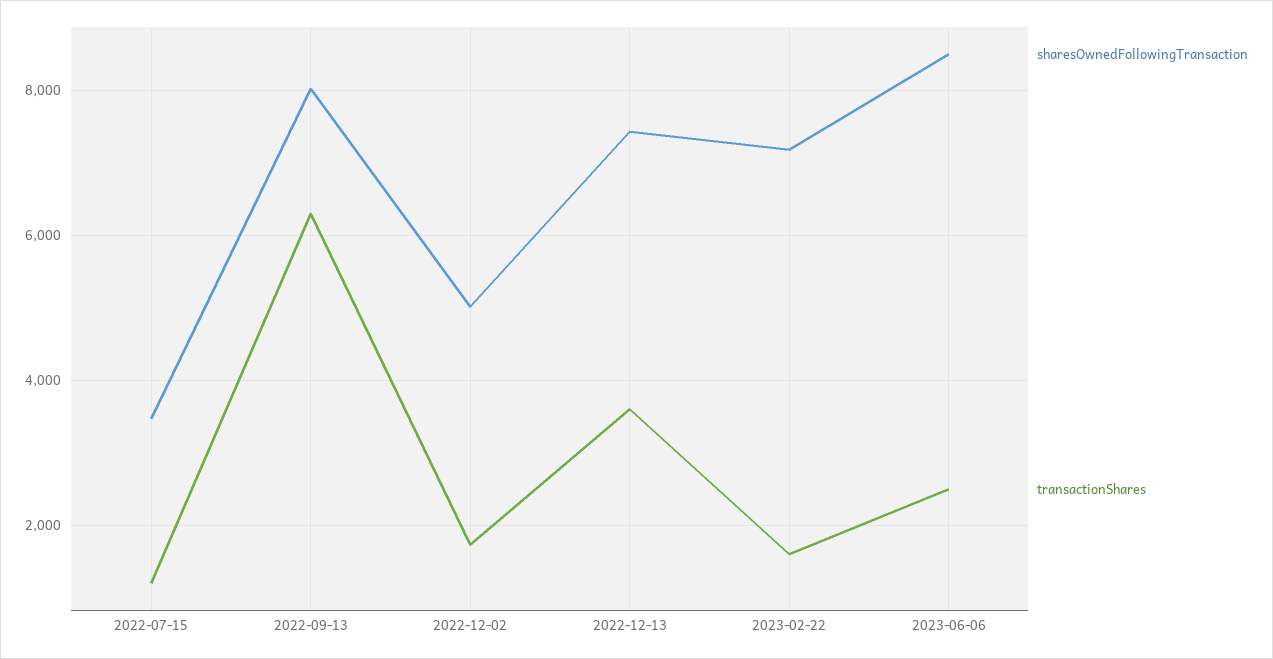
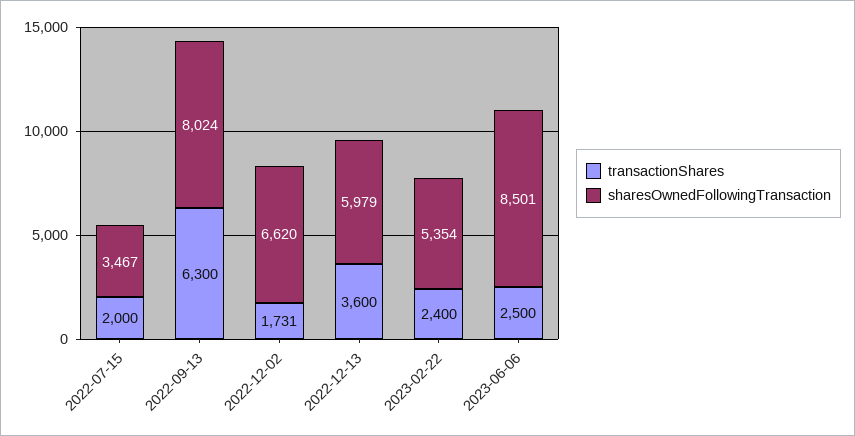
  {
    "sharesOwnedFollowingTransaction": {
      "2022-07-15": 3467,
      "2022-09-13": 8024,
-     "2022-12-02": 5000,
+     "2022-12-02": 6620,
-     "2022-12-13": 7400,
+     "2022-12-13": 5979,
-     "2023-02-22": 7200,
+     "2023-02-22": 5354,
      "2023-06-06": 8501
    },
    "transactionShares": {
-     "2022-07-15": 1200,
+     "2022-07-15": 2000,
      "2022-09-13": 6300,
      "2022-12-02": 1731,
      "2022-12-13": 3600,
-     "2023-02-22": 1600,
+     "2023-02-22": 2400,
      "2023-06-06": 2500
    }
  }

